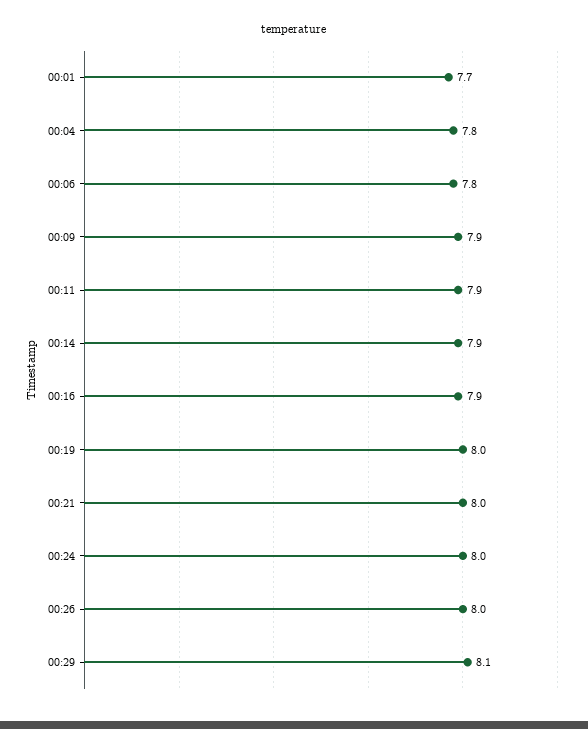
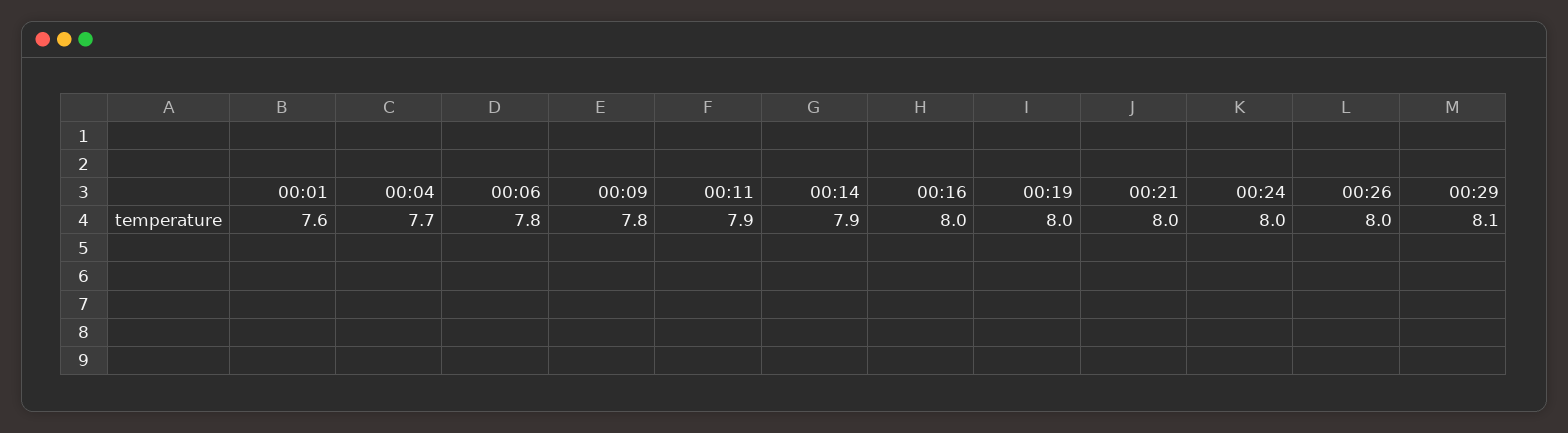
  {
-   "00:01": 7.7,
+   "00:01": 7.6,
-   "00:04": 7.8,
+   "00:04": 7.7,
    "00:06": 7.8,
-   "00:09": 7.9,
+   "00:09": 7.8,
    "00:11": 7.9,
    "00:14": 7.9,
-   "00:16": 7.9,
+   "00:16": 8,
    "00:19": 8,
    "00:21": 8,
    "00:24": 8,
    "00:26": 8,
    "00:29": 8.1
  }

